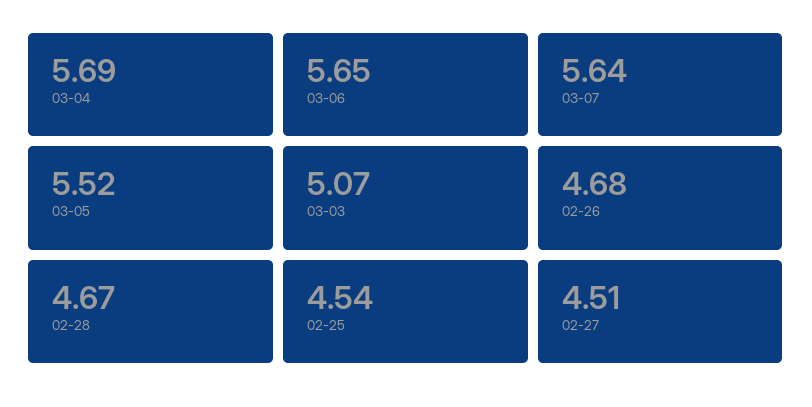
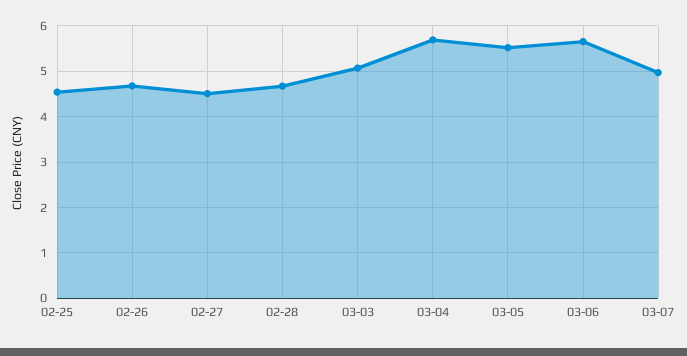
  {
    "03-04": 5.69,
    "03-06": 5.65,
-   "03-07": 5.64,
+   "03-07": 5,
    "03-05": 5.52,
    "03-03": 5.07,
    "02-26": 4.68,
    "02-28": 4.67,
    "02-25": 4.54,
    "02-27": 4.51
  }

